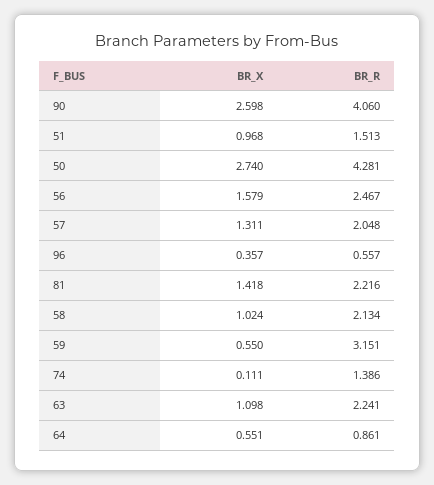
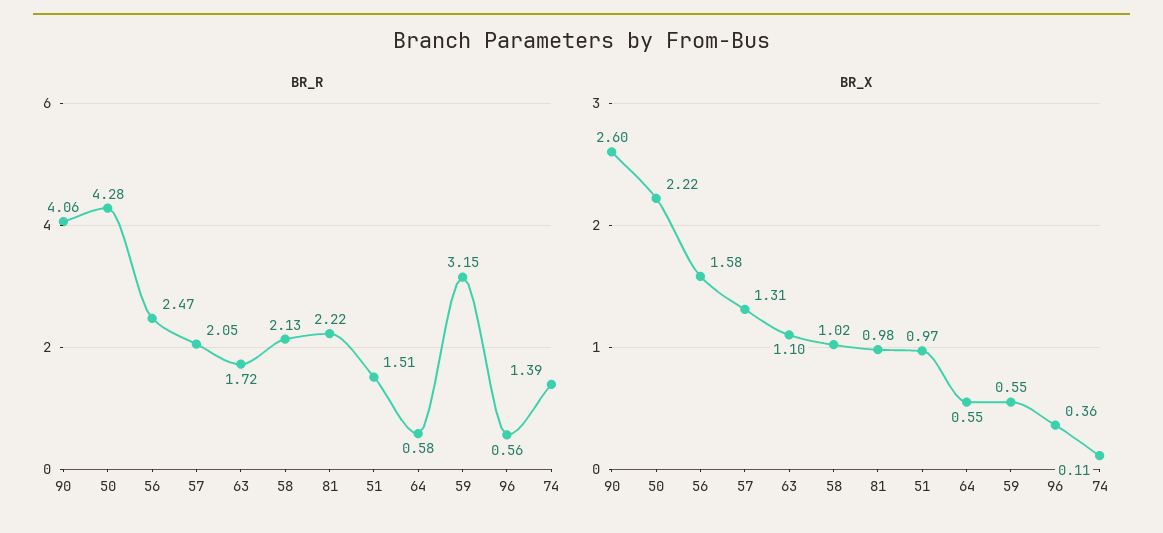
  {
    "BR_X": {
      "90": 2.598,
      "51": 0.968,
-     "50": 2.74,
+     "50": 2.22,
      "56": 1.579,
      "57": 1.311,
      "96": 0.357,
-     "81": 1.418,
+     "81": 0.98,
      "58": 1.024,
      "59": 0.55,
      "74": 0.111,
      "63": 1.098,
      "64": 0.551
    },
    "BR_R": {
      "90": 4.06,
      "51": 1.513,
      "50": 4.281,
      "56": 2.467,
      "57": 2.048,
      "96": 0.557,
      "81": 2.216,
      "58": 2.134,
      "59": 3.151,
      "74": 1.386,
-     "63": 2.241,
+     "63": 1.72,
-     "64": 0.861
+     "64": 0.58
    }
  }

